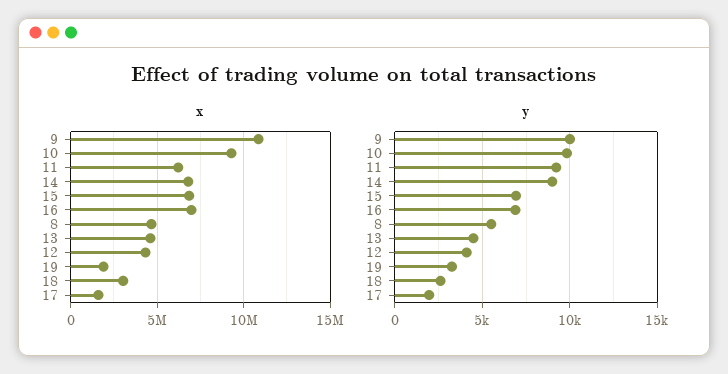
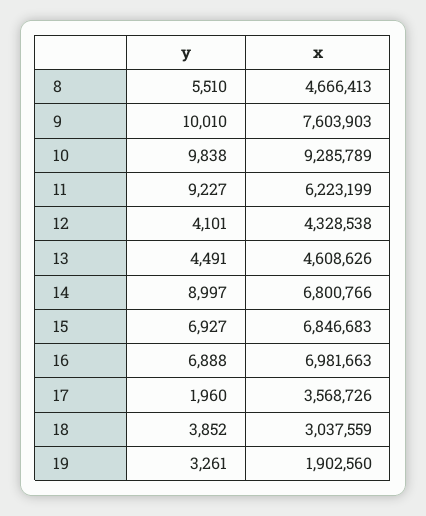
  {
    "x": {
-     "9": 11000000,
+     "9": 7603903,
      "10": 9285789,
      "11": 6223199,
      "14": 6800766,
      "15": 6846683,
      "16": 6981663,
      "8": 4666413,
      "13": 4608626,
      "12": 4328538,
      "19": 1902560,
      "18": 3037559,
-     "17": 1500000
+     "17": 3568726
    },
    "y": {
      "9": 10010,
      "10": 9838,
      "11": 9227,
      "14": 8997,
      "15": 6927,
      "16": 6888,
      "8": 5510,
      "13": 4491,
      "12": 4101,
      "19": 3261,
-     "18": 2500,
+     "18": 3852,
      "17": 1960
    }
  }

